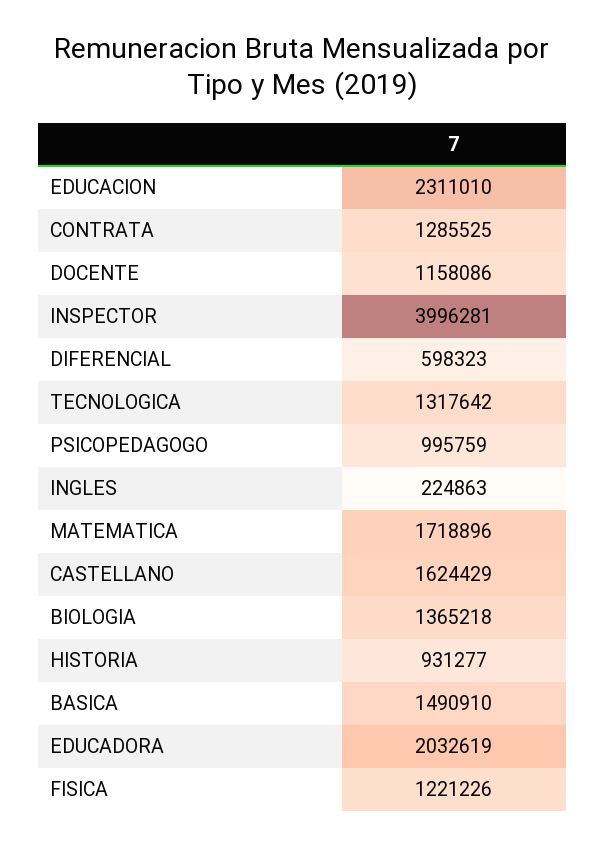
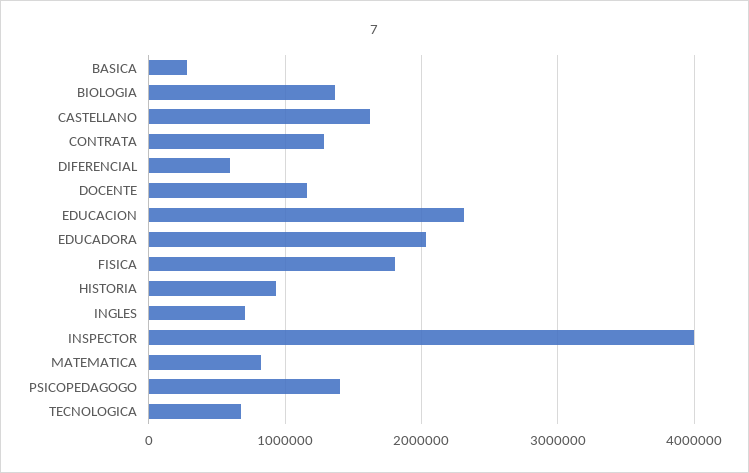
  {
    "EDUCACION": 2311010,
    "CONTRATA": 1285525,
    "DOCENTE": 1158086,
    "INSPECTOR": 3996281,
    "DIFERENCIAL": 598323,
-   "TECNOLOGICA": 1317642,
+   "TECNOLOGICA": 700000,
-   "PSICOPEDAGOGO": 995759,
+   "PSICOPEDAGOGO": 1400000,
-   "INGLES": 224863,
+   "INGLES": 700000,
-   "MATEMATICA": 1718896,
+   "MATEMATICA": 800000,
    "CASTELLANO": 1624429,
    "BIOLOGIA": 1365218,
    "HISTORIA": 931277,
-   "BASICA": 1490910,
+   "BASICA": 300000,
    "EDUCADORA": 2032619,
-   "FISICA": 1221226
+   "FISICA": 1800000
  }

